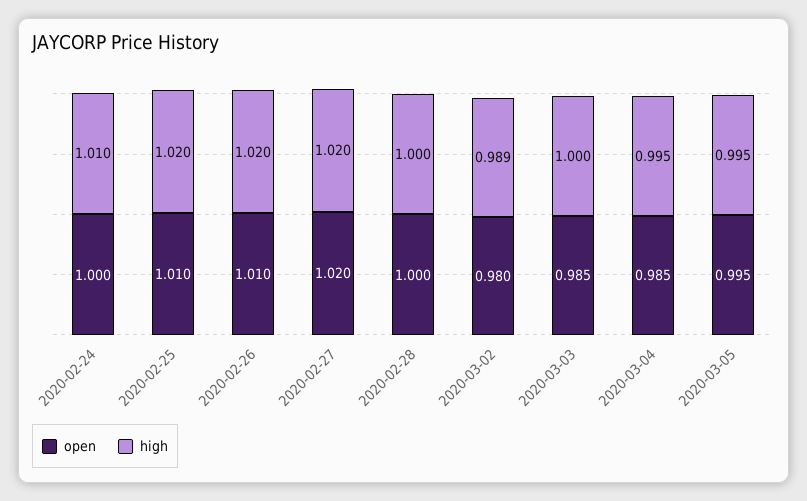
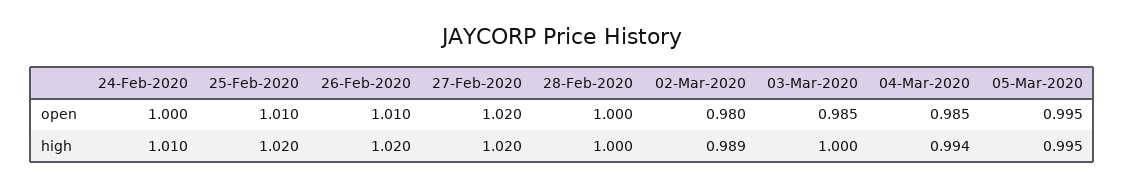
  {
    "open": {
      "2020-02-24": 1,
      "2020-02-25": 1.01,
      "2020-02-26": 1.01,
      "2020-02-27": 1.02,
      "2020-02-28": 1,
      "2020-03-02": 0.98,
      "2020-03-03": 0.985,
      "2020-03-04": 0.985,
      "2020-03-05": 0.995
    },
    "high": {
      "2020-02-24": 1.01,
      "2020-02-25": 1.02,
      "2020-02-26": 1.02,
      "2020-02-27": 1.02,
      "2020-02-28": 1,
      "2020-03-02": 0.989,
      "2020-03-03": 1,
-     "2020-03-04": 0.995,
+     "2020-03-04": 0.994,
      "2020-03-05": 0.995
    }
  }

